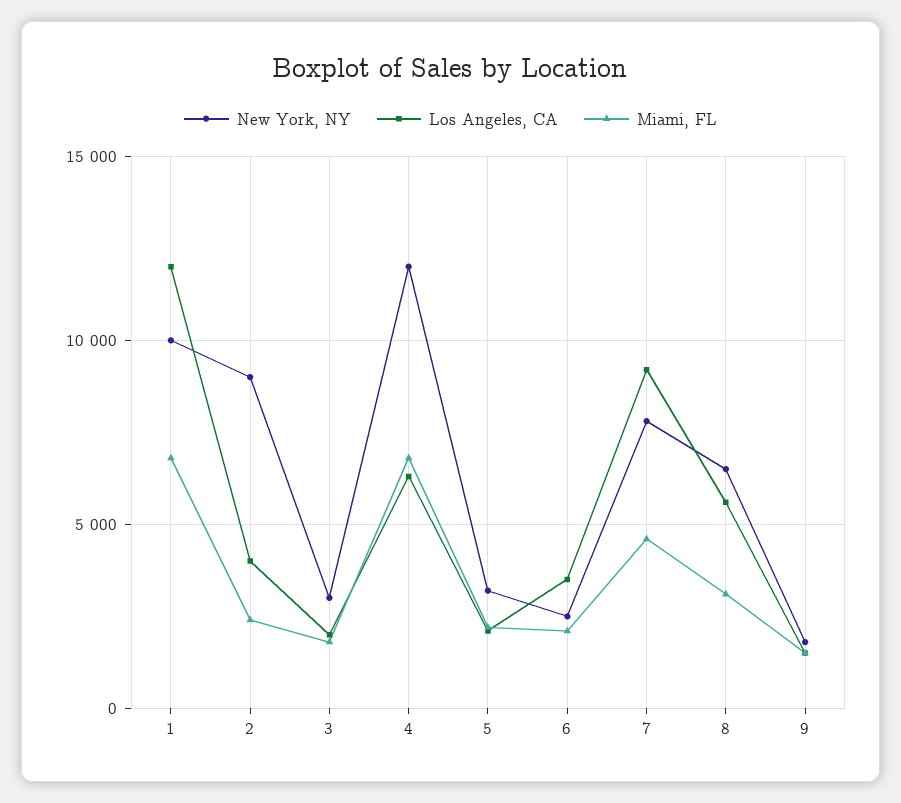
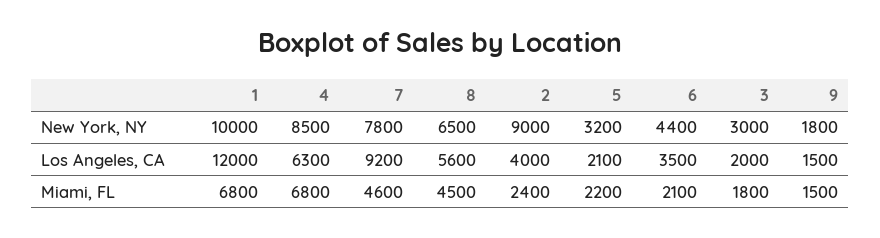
  {
    "New York, NY": {
      "1": 10000,
      "2": 9000,
      "3": 3000,
-     "4": 12000,
+     "4": 8500,
      "5": 3200,
-     "6": 2500,
+     "6": 4400,
      "7": 7800,
      "8": 6500,
      "9": 1800
    },
    "Los Angeles, CA": {
      "1": 12000,
      "2": 4000,
      "3": 2000,
      "4": 6300,
      "5": 2100,
      "6": 3500,
      "7": 9200,
      "8": 5600,
      "9": 1500
    },
    "Miami, FL": {
      "1": 6800,
      "2": 2400,
      "3": 1800,
      "4": 6800,
      "5": 2200,
      "6": 2100,
      "7": 4600,
-     "8": 3000,
+     "8": 4500,
      "9": 1500
    }
  }

